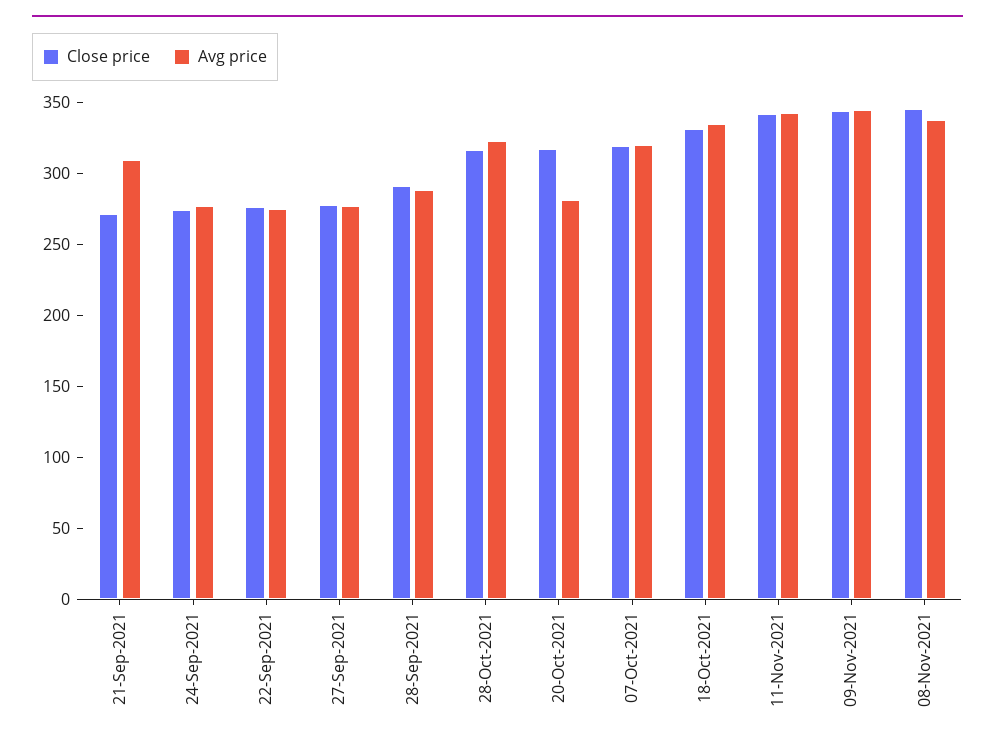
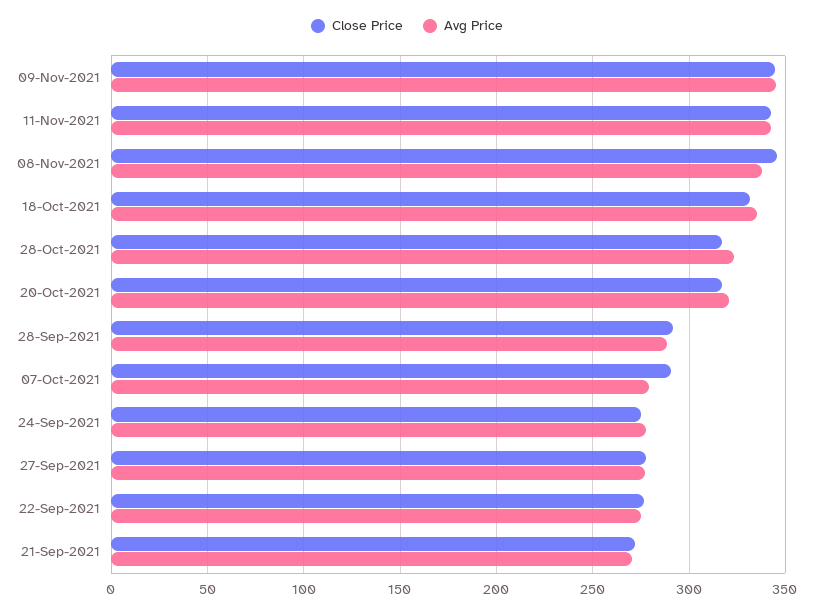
  {
    "Close price": {
      "21-Sep-2021": 270,
      "24-Sep-2021": 275,
      "22-Sep-2021": 275,
      "27-Sep-2021": 280,
      "28-Sep-2021": 290,
      "28-Oct-2021": 315,
      "20-Oct-2021": 315,
-     "07-Oct-2021": 320,
+     "07-Oct-2021": 290,
      "18-Oct-2021": 330,
      "11-Nov-2021": 345,
      "09-Nov-2021": 345,
      "08-Nov-2021": 345
    },
    "Avg price": {
-     "21-Sep-2021": 310,
+     "21-Sep-2021": 270,
      "24-Sep-2021": 280,
      "22-Sep-2021": 275,
      "27-Sep-2021": 275,
      "28-Sep-2021": 290,
      "28-Oct-2021": 325,
-     "20-Oct-2021": 280,
+     "20-Oct-2021": 320,
-     "07-Oct-2021": 320,
+     "07-Oct-2021": 280,
      "18-Oct-2021": 335,
      "11-Nov-2021": 345,
      "09-Nov-2021": 345,
      "08-Nov-2021": 340
    }
  }

